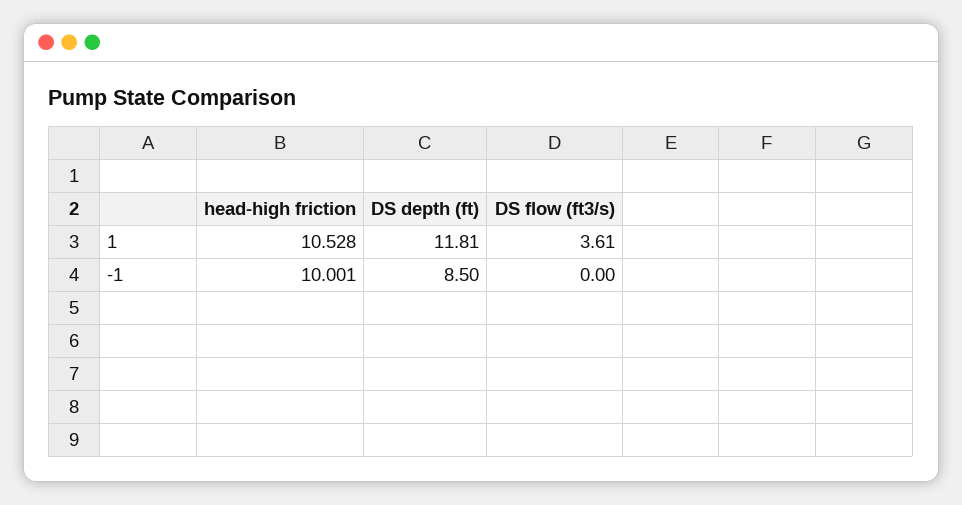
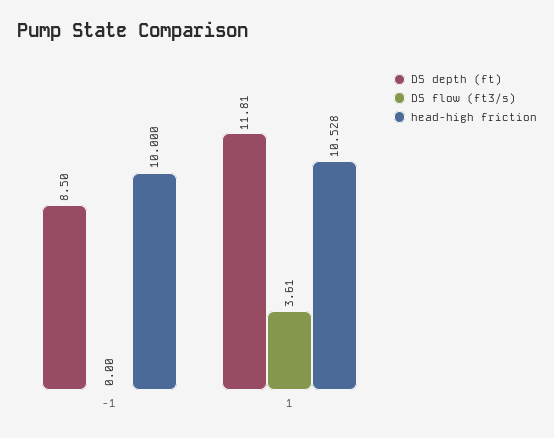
  {
    "head-high friction": {
      "1": 10.528,
-     "-1": 10.001
+     "-1": 10
    },
    "DS depth (ft)": {
      "1": 11.81,
      "-1": 8.5
    },
    "DS flow (ft3/s)": {
      "1": 3.61,
      "-1": 0
    }
  }

